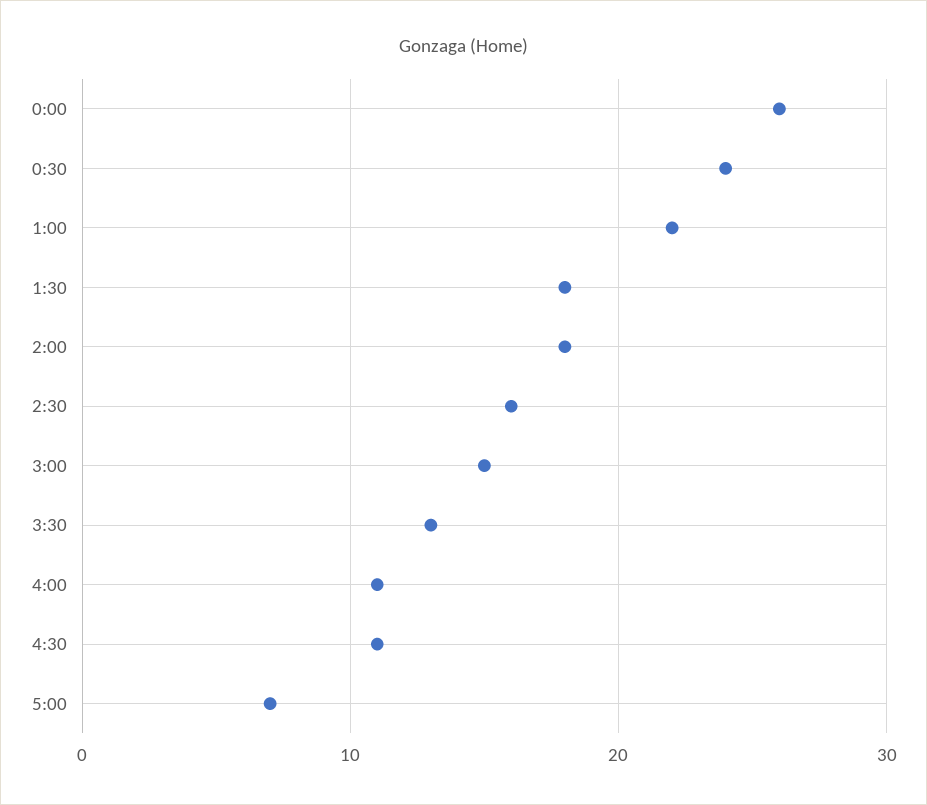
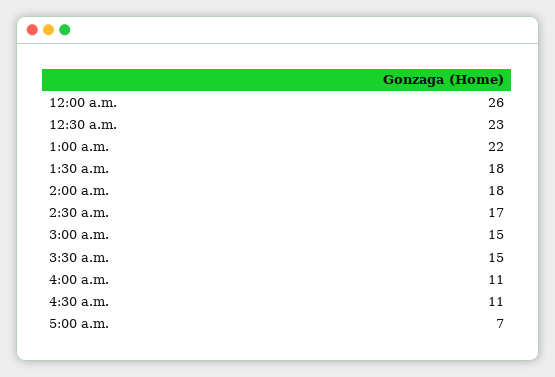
  {
    "0:00": 26,
-   "0:30": 24,
+   "0:30": 23,
    "1:00": 22,
    "1:30": 18,
    "2:00": 18,
-   "2:30": 16,
+   "2:30": 17,
    "3:00": 15,
-   "3:30": 13,
+   "3:30": 15,
    "4:00": 11,
    "4:30": 11,
    "5:00": 7
  }

